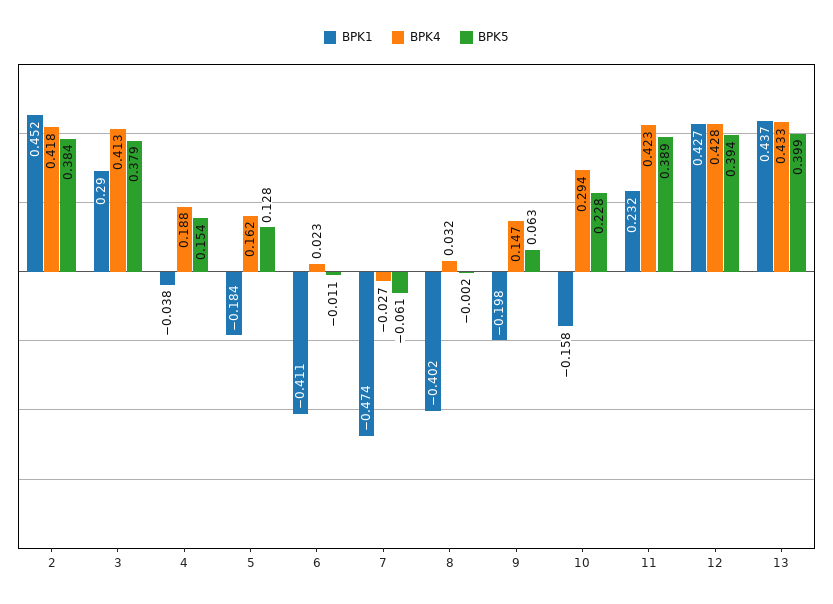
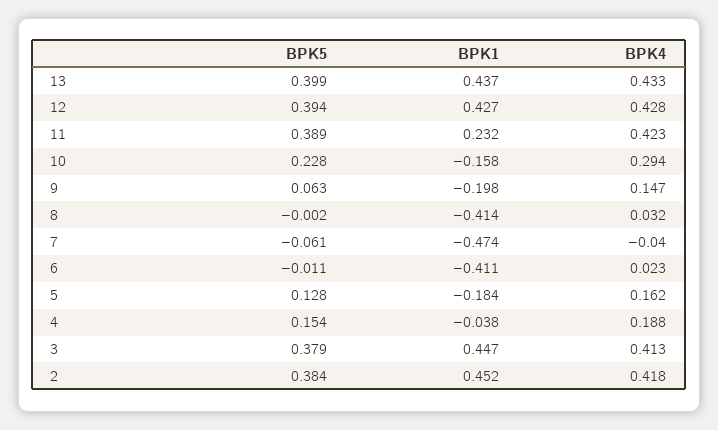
  {
    "BPK1": {
      "2": 0.452,
-     "3": 0.29,
+     "3": 0.447,
      "4": -0.038,
      "5": -0.184,
      "6": -0.411,
      "7": -0.474,
-     "8": -0.402,
+     "8": -0.414,
      "9": -0.198,
      "10": -0.158,
      "11": 0.232,
      "12": 0.427,
      "13": 0.437
    },
    "BPK4": {
      "2": 0.418,
      "3": 0.413,
      "4": 0.188,
      "5": 0.162,
      "6": 0.023,
-     "7": -0.027,
+     "7": -0.04,
      "8": 0.032,
      "9": 0.147,
      "10": 0.294,
      "11": 0.423,
      "12": 0.428,
      "13": 0.433
    },
    "BPK5": {
      "2": 0.384,
      "3": 0.379,
      "4": 0.154,
      "5": 0.128,
      "6": -0.011,
      "7": -0.061,
      "8": -0.002,
      "9": 0.063,
      "10": 0.228,
      "11": 0.389,
      "12": 0.394,
      "13": 0.399
    }
  }

